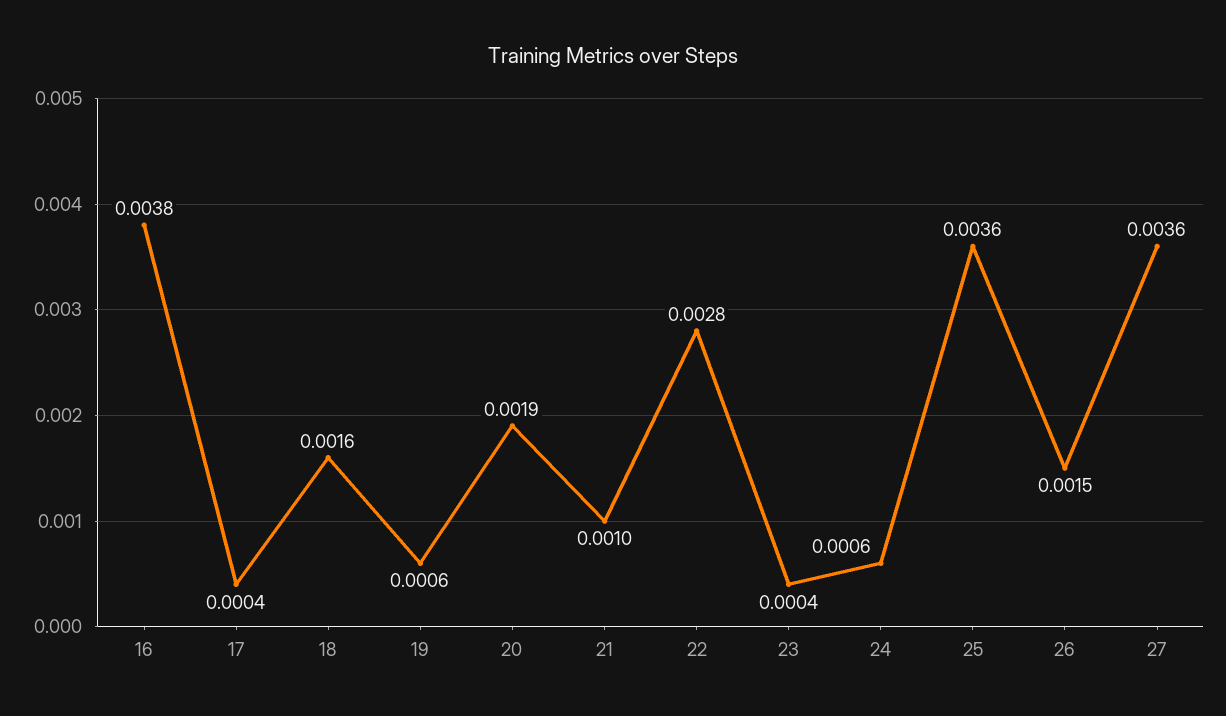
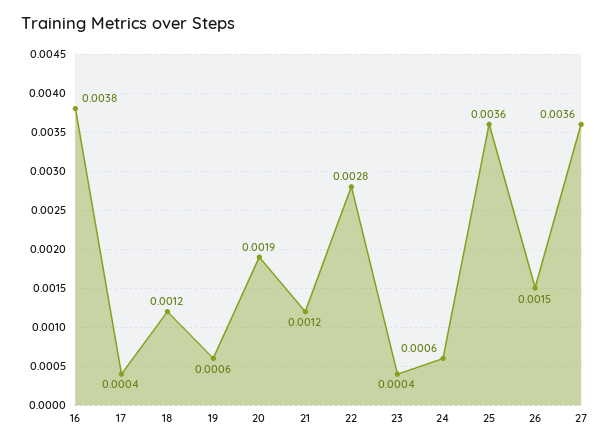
  {
    "16": 0.0038,
    "17": 0.0004,
-   "18": 0.0016,
+   "18": 0.0012,
    "19": 0.0006,
    "20": 0.0019,
-   "21": 0.001,
+   "21": 0.0012,
    "22": 0.0028,
    "23": 0.0004,
    "24": 0.0006,
    "25": 0.0036,
    "26": 0.0015,
    "27": 0.0036
  }

